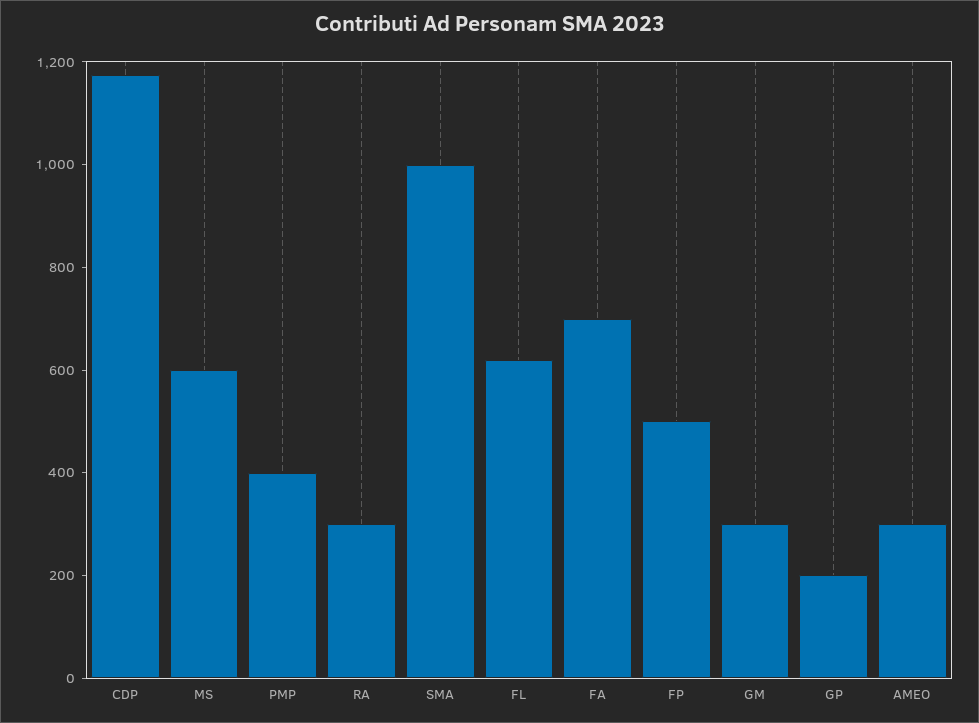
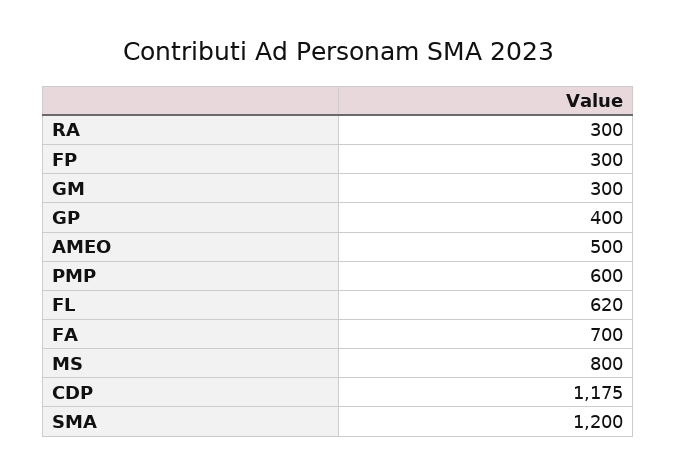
  {
    "CDP": 1175,
-   "MS": 600,
+   "MS": 800,
-   "PMP": 400,
+   "PMP": 600,
    "RA": 300,
-   "SMA": 1000,
+   "SMA": 1200,
    "FL": 620,
    "FA": 700,
-   "FP": 500,
+   "FP": 300,
    "GM": 300,
-   "GP": 200,
+   "GP": 400,
-   "AMEO": 300
+   "AMEO": 500
  }

